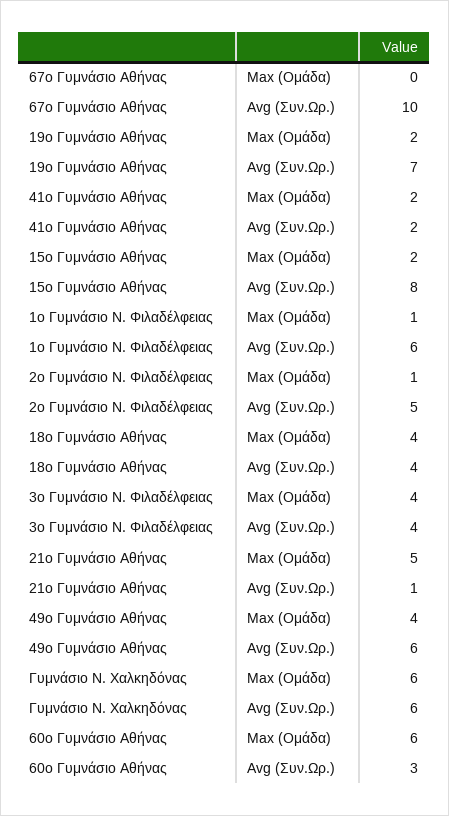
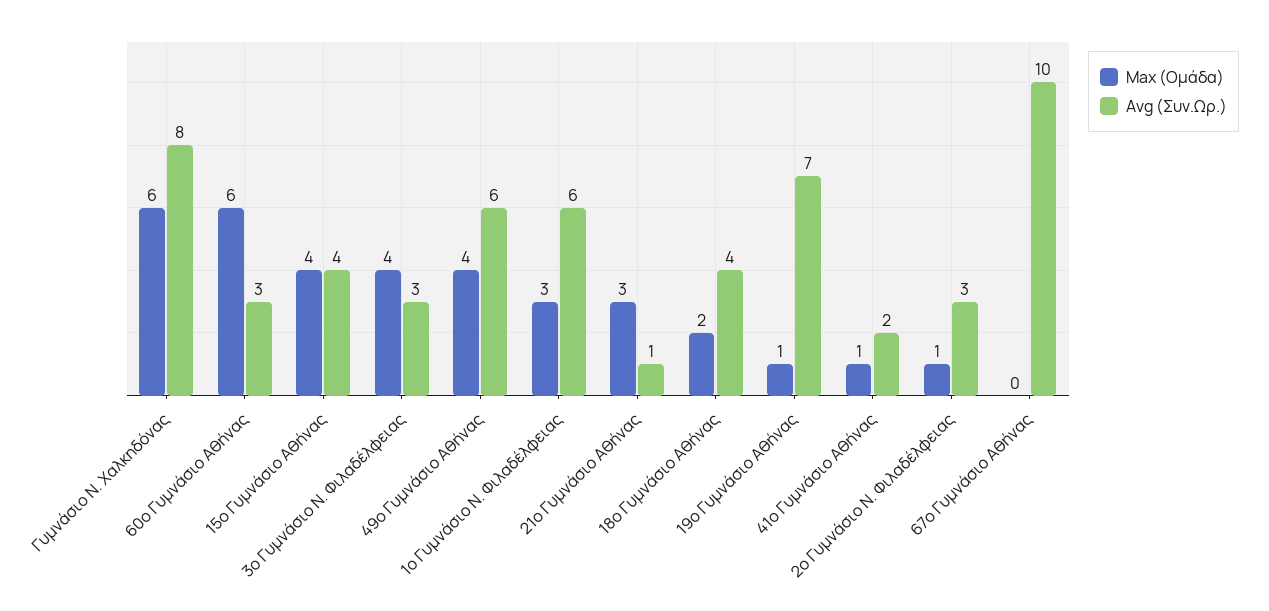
  {
    "Max (Ομάδα)": {
      "67ο Γυμνάσιο Αθήνας": 0,
-     "19ο Γυμνάσιο Αθήνας": 2,
+     "19ο Γυμνάσιο Αθήνας": 1,
-     "41ο Γυμνάσιο Αθήνας": 2,
+     "41ο Γυμνάσιο Αθήνας": 1,
-     "15ο Γυμνάσιο Αθήνας": 2,
+     "15ο Γυμνάσιο Αθήνας": 4,
-     "1ο Γυμνάσιο Ν. Φιλαδέλφειας": 1,
+     "1ο Γυμνάσιο Ν. Φιλαδέλφειας": 3,
      "2ο Γυμνάσιο Ν. Φιλαδέλφειας": 1,
-     "18ο Γυμνάσιο Αθήνας": 4,
+     "18ο Γυμνάσιο Αθήνας": 2,
      "3ο Γυμνάσιο Ν. Φιλαδέλφειας": 4,
-     "21ο Γυμνάσιο Αθήνας": 5,
+     "21ο Γυμνάσιο Αθήνας": 3,
      "49ο Γυμνάσιο Αθήνας": 4,
      "Γυμνάσιο Ν. Χαλκηδόνας": 6,
      "60ο Γυμνάσιο Αθήνας": 6
    },
    "Avg (Συν.Ωρ.)": {
      "67ο Γυμνάσιο Αθήνας": 10,
      "19ο Γυμνάσιο Αθήνας": 7,
      "41ο Γυμνάσιο Αθήνας": 2,
-     "15ο Γυμνάσιο Αθήνας": 8,
+     "15ο Γυμνάσιο Αθήνας": 4,
      "1ο Γυμνάσιο Ν. Φιλαδέλφειας": 6,
-     "2ο Γυμνάσιο Ν. Φιλαδέλφειας": 5,
+     "2ο Γυμνάσιο Ν. Φιλαδέλφειας": 3,
      "18ο Γυμνάσιο Αθήνας": 4,
-     "3ο Γυμνάσιο Ν. Φιλαδέλφειας": 4,
+     "3ο Γυμνάσιο Ν. Φιλαδέλφειας": 3,
      "21ο Γυμνάσιο Αθήνας": 1,
      "49ο Γυμνάσιο Αθήνας": 6,
-     "Γυμνάσιο Ν. Χαλκηδόνας": 6,
+     "Γυμνάσιο Ν. Χαλκηδόνας": 8,
      "60ο Γυμνάσιο Αθήνας": 3
    }
  }

